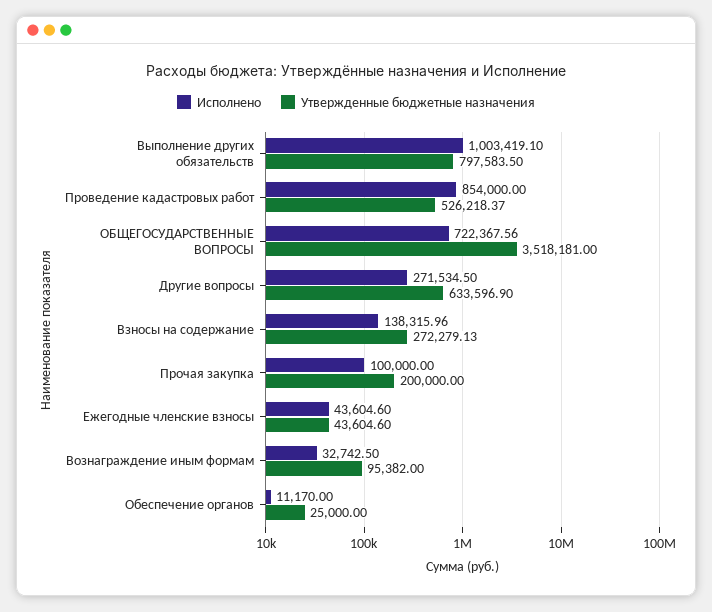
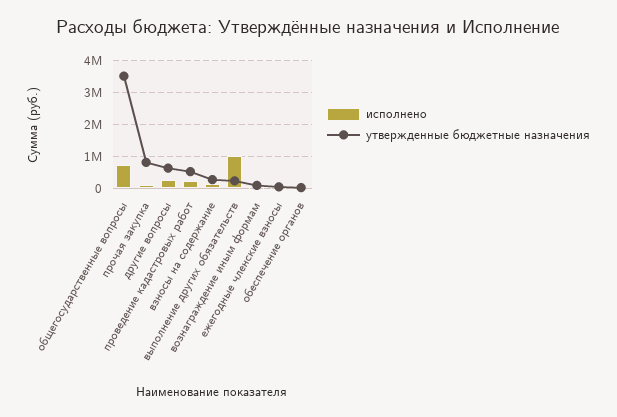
  {
    "Исполнено": {
      "Выполнение других обязательств": 1003419.1,
-     "Проведение кадастровых работ": 854000,
+     "Проведение кадастровых работ": 200000,
      "ОБЩЕГОСУДАРСТВЕННЫЕ ВОПРОСЫ": 722367.56,
      "Другие вопросы": 271534.5,
      "Взносы на содержание": 138315.96,
      "Прочая закупка": 100000,
      "Ежегодные членские взносы": 43604.6,
      "Вознаграждение иным формам": 32742.5,
      "Обеспечение органов": 11170
    },
    "Утвержденные бюджетные назначения": {
-     "Выполнение других обязательств": 797583.5,
+     "Выполнение других обязательств": 200000,
      "Проведение кадастровых работ": 526218.37,
      "ОБЩЕГОСУДАРСТВЕННЫЕ ВОПРОСЫ": 3518181,
      "Другие вопросы": 633596.9,
      "Взносы на содержание": 272279.13,
-     "Прочая закупка": 200000,
+     "Прочая закупка": 800000,
      "Ежегодные членские взносы": 43604.6,
      "Вознаграждение иным формам": 95382,
      "Обеспечение органов": 25000
    }
  }

